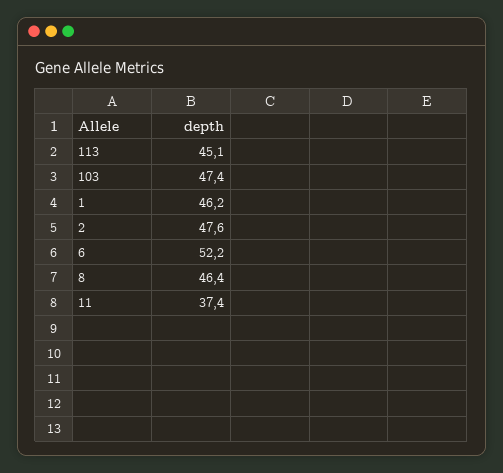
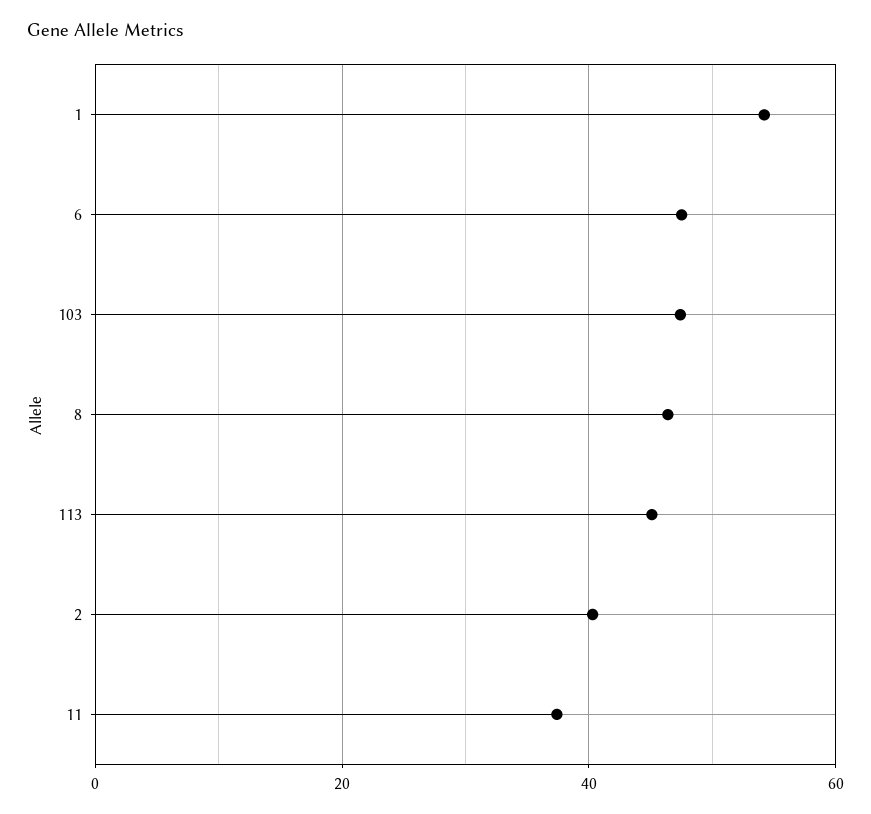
  {
    "113": 45.1,
    "103": 47.4,
-   "1": 46.2,
+   "1": 54,
-   "2": 47.6,
+   "2": 40,
-   "6": 52.2,
+   "6": 48,
    "8": 46.4,
    "11": 37.4
  }

